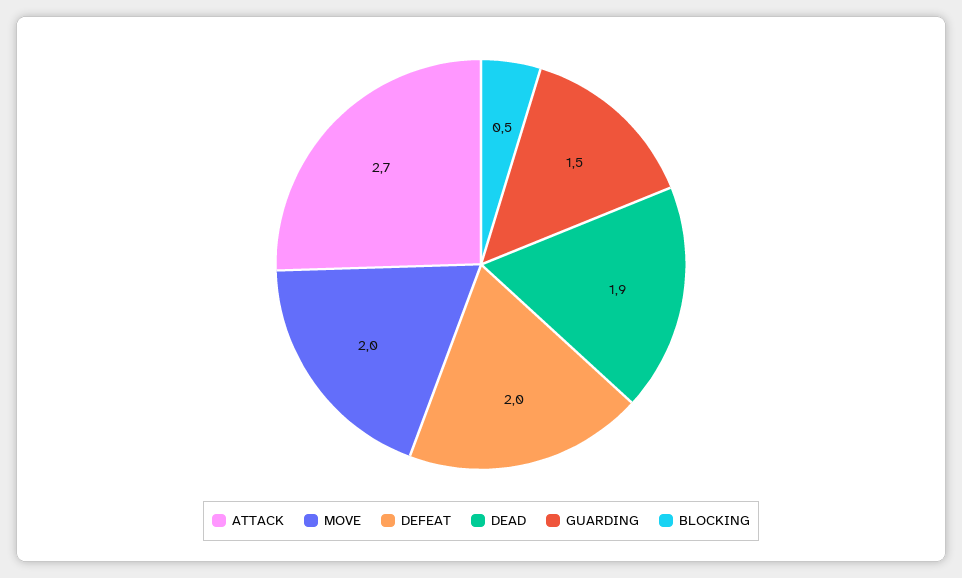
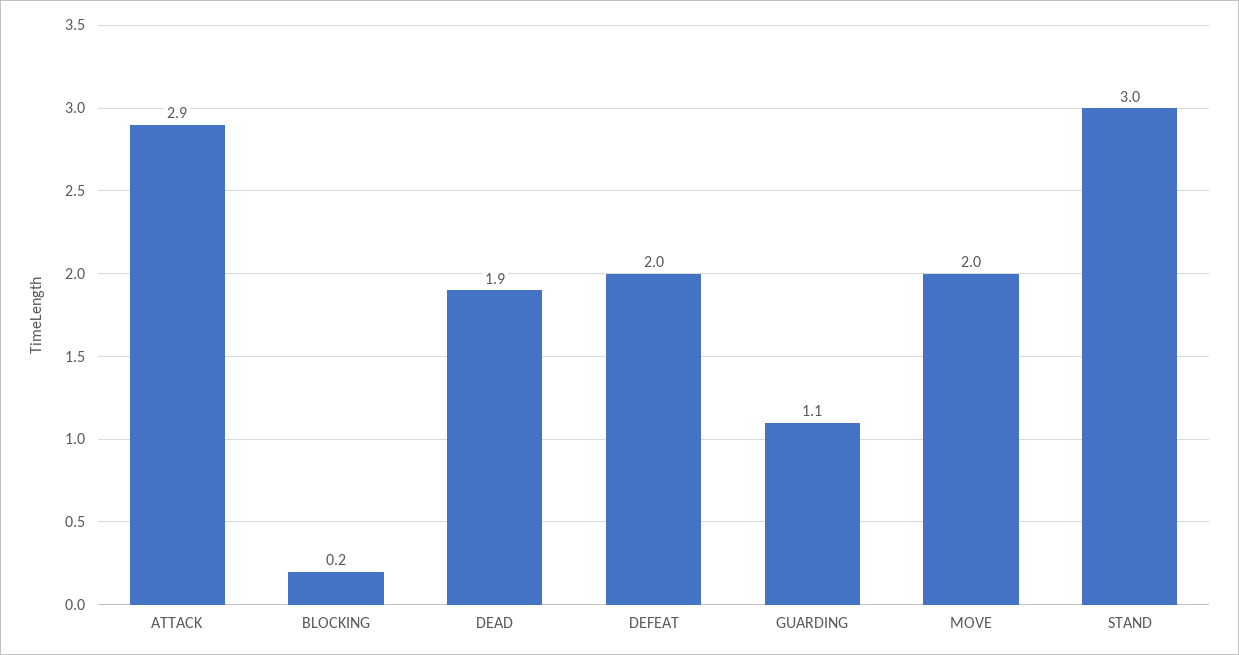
  {
-   "ATTACK": 2.7,
+   "ATTACK": 2.9,
    "MOVE": 2,
    "DEFEAT": 2,
    "DEAD": 1.9,
-   "GUARDING": 1.5,
+   "GUARDING": 1.1,
-   "BLOCKING": 0.5
+   "BLOCKING": 0.2,
+   "STAND": 3
  }

